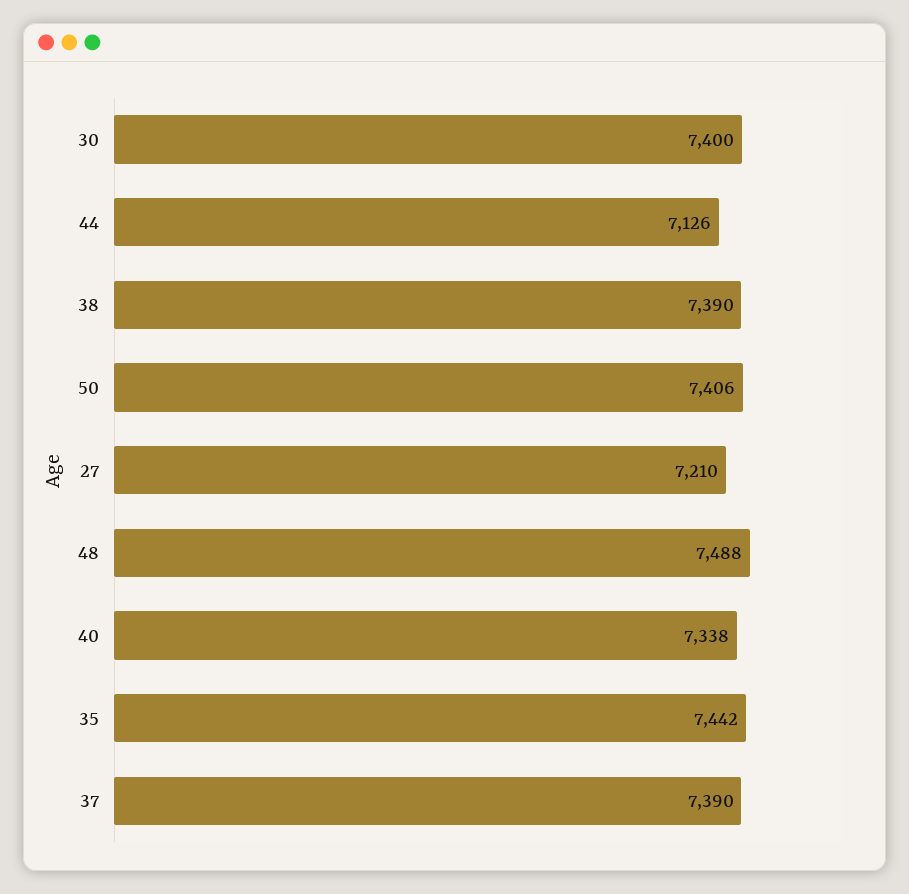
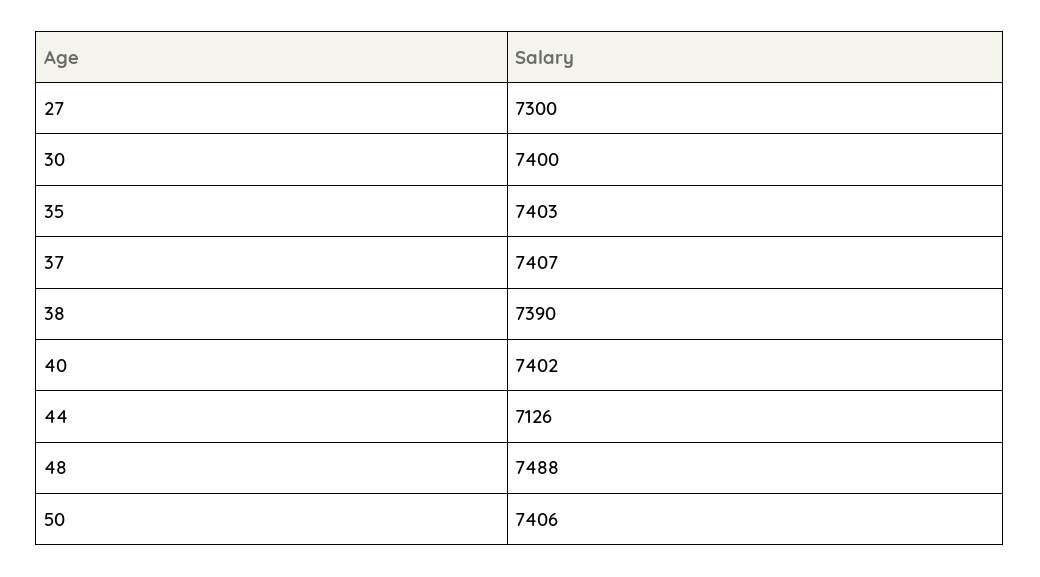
  {
    "30": 7400,
    "44": 7126,
    "38": 7390,
    "50": 7406,
-   "27": 7210,
+   "27": 7300,
    "48": 7488,
-   "40": 7338,
+   "40": 7402,
-   "35": 7442,
+   "35": 7403,
-   "37": 7390
+   "37": 7407
  }

